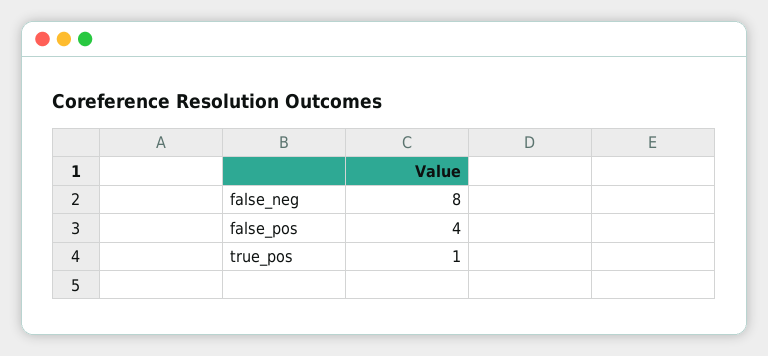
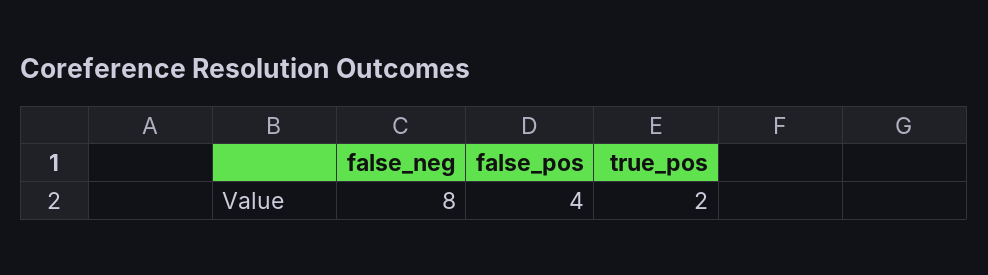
  {
    "false_neg": 8,
    "false_pos": 4,
-   "true_pos": 1
+   "true_pos": 2
  }

